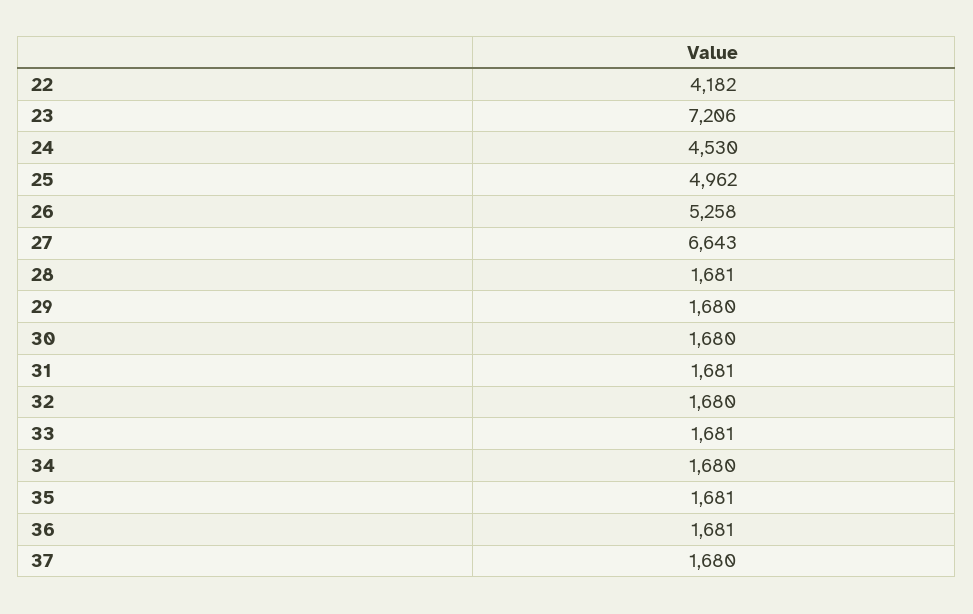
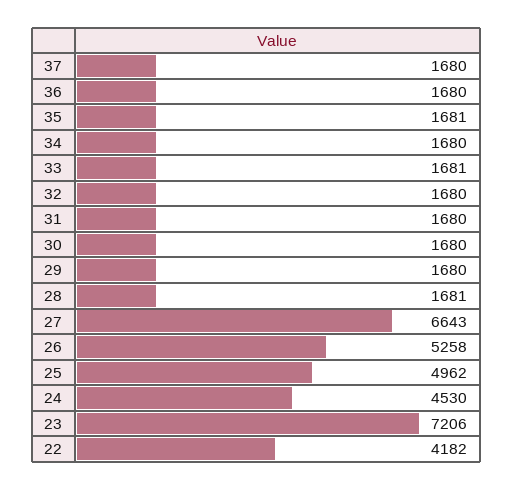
  {
    "22": 4182,
    "23": 7206,
    "24": 4530,
    "25": 4962,
    "26": 5258,
    "27": 6643,
    "28": 1681,
    "29": 1680,
    "30": 1680,
-   "31": 1681,
+   "31": 1680,
    "32": 1680,
    "33": 1681,
    "34": 1680,
    "35": 1681,
-   "36": 1681,
+   "36": 1680,
    "37": 1680
  }

